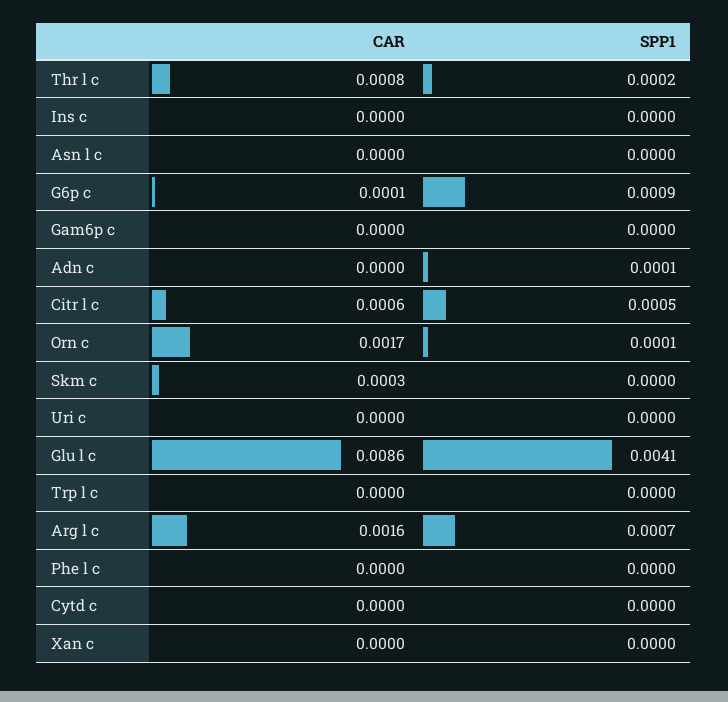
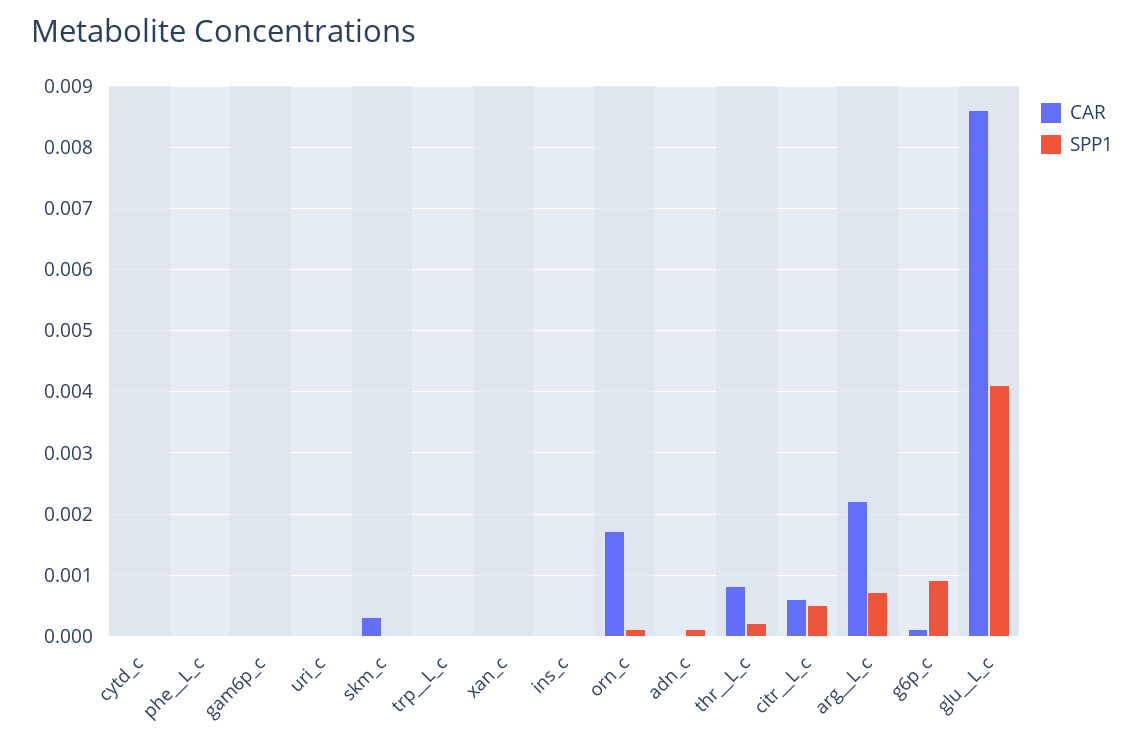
  {
    "CAR": {
      "Thr  l c": 0.0008,
      "Ins c": 0,
-     "Asn  l c": 0,
      "G6p c": 0.0001,
      "Gam6p c": 0,
      "Adn c": 0,
      "Citr  l c": 0.0006,
      "Orn c": 0.0017,
      "Skm c": 0.0003,
      "Uri c": 0,
      "Glu  l c": 0.0086,
      "Trp  l c": 0,
-     "Arg  l c": 0.0016,
+     "Arg  l c": 0.0022,
      "Phe  l c": 0,
      "Cytd c": 0,
      "Xan c": 0
    },
    "SPP1": {
      "Thr  l c": 0.0002,
      "Ins c": 0,
-     "Asn  l c": 0,
      "G6p c": 0.0009,
      "Gam6p c": 0,
      "Adn c": 0.0001,
      "Citr  l c": 0.0005,
      "Orn c": 0.0001,
      "Skm c": 0,
      "Uri c": 0,
      "Glu  l c": 0.0041,
      "Trp  l c": 0,
      "Arg  l c": 0.0007,
      "Phe  l c": 0,
      "Cytd c": 0,
      "Xan c": 0
    }
  }

